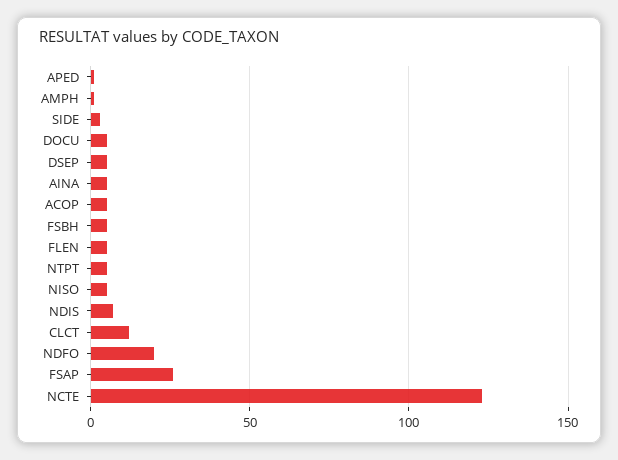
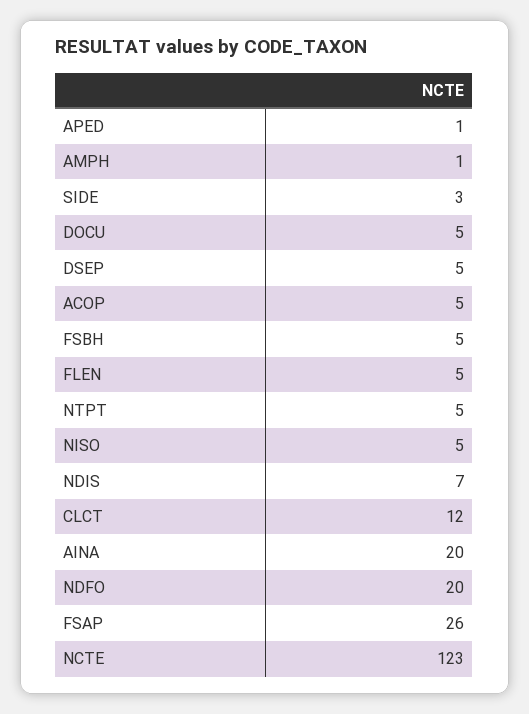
  {
    "APED": 1,
    "AMPH": 1,
    "SIDE": 3,
    "DOCU": 5,
    "DSEP": 5,
-   "AINA": 5,
+   "AINA": 20,
    "ACOP": 5,
    "FSBH": 5,
    "FLEN": 5,
    "NTPT": 5,
    "NISO": 5,
    "NDIS": 7,
    "CLCT": 12,
    "NDFO": 20,
    "FSAP": 26,
    "NCTE": 123
  }

